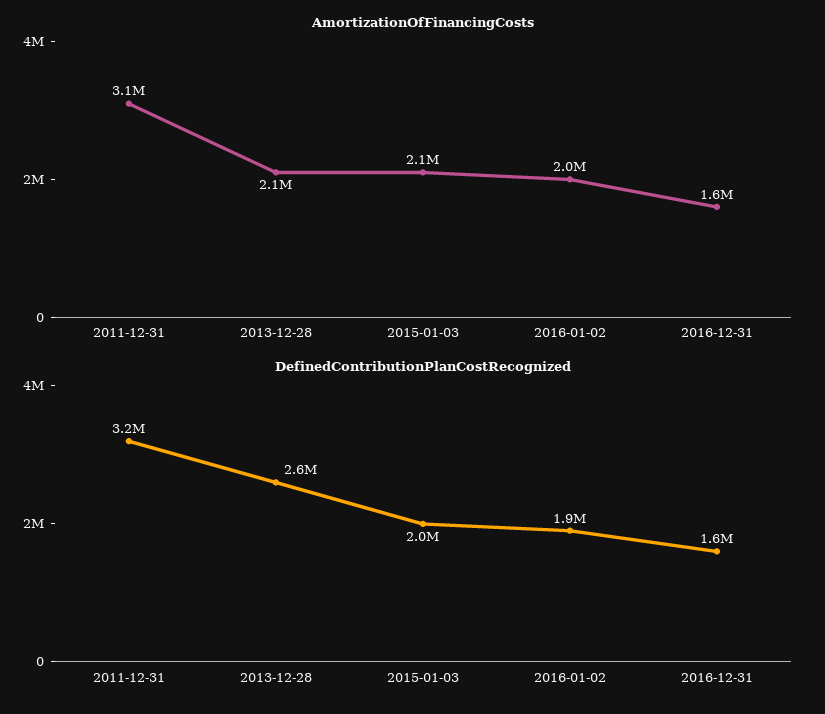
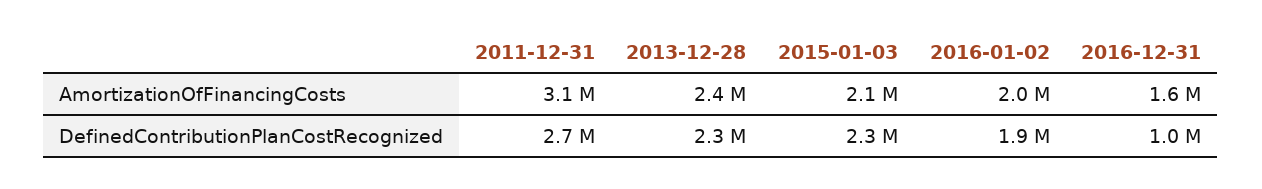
  {
    "AmortizationOfFinancingCosts": {
      "2011-12-31": 3100000,
-     "2013-12-28": 2100000,
+     "2013-12-28": 2400000,
      "2015-01-03": 2100000,
      "2016-01-02": 2000000,
      "2016-12-31": 1600000
    },
    "DefinedContributionPlanCostRecognized": {
-     "2011-12-31": 3200000,
+     "2011-12-31": 2700000,
-     "2013-12-28": 2600000,
+     "2013-12-28": 2300000,
-     "2015-01-03": 2000000,
+     "2015-01-03": 2300000,
      "2016-01-02": 1900000,
-     "2016-12-31": 1600000
+     "2016-12-31": 1000000
    }
  }

